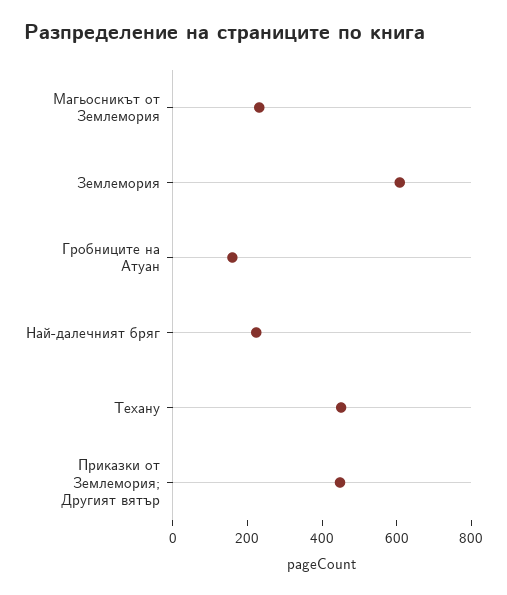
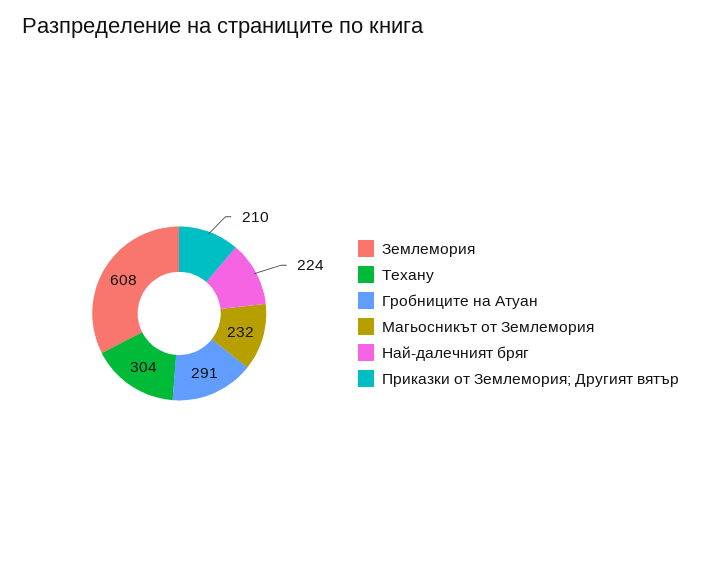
  {
    "Магьосникът от Землемория": 232,
    "Землемория": 608,
-   "Гробниците на Атуан": 150,
+   "Гробниците на Атуан": 291,
    "Най-далечният бряг": 224,
-   "Техану": 450,
+   "Техану": 304,
-   "Приказки от Землемория; Другият вятър": 450
+   "Приказки от Землемория; Другият вятър": 210
  }

